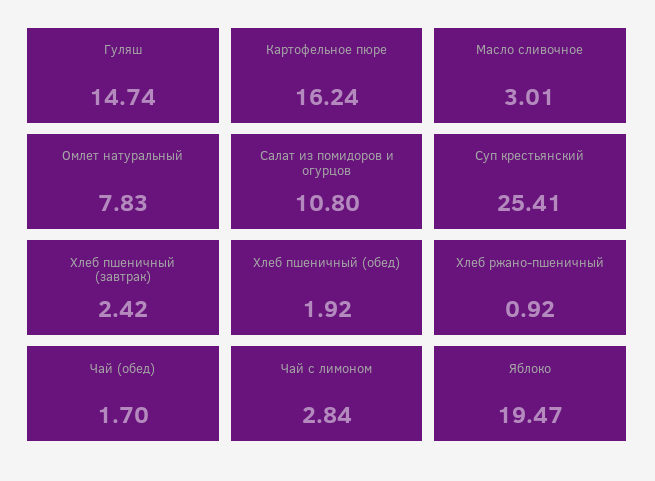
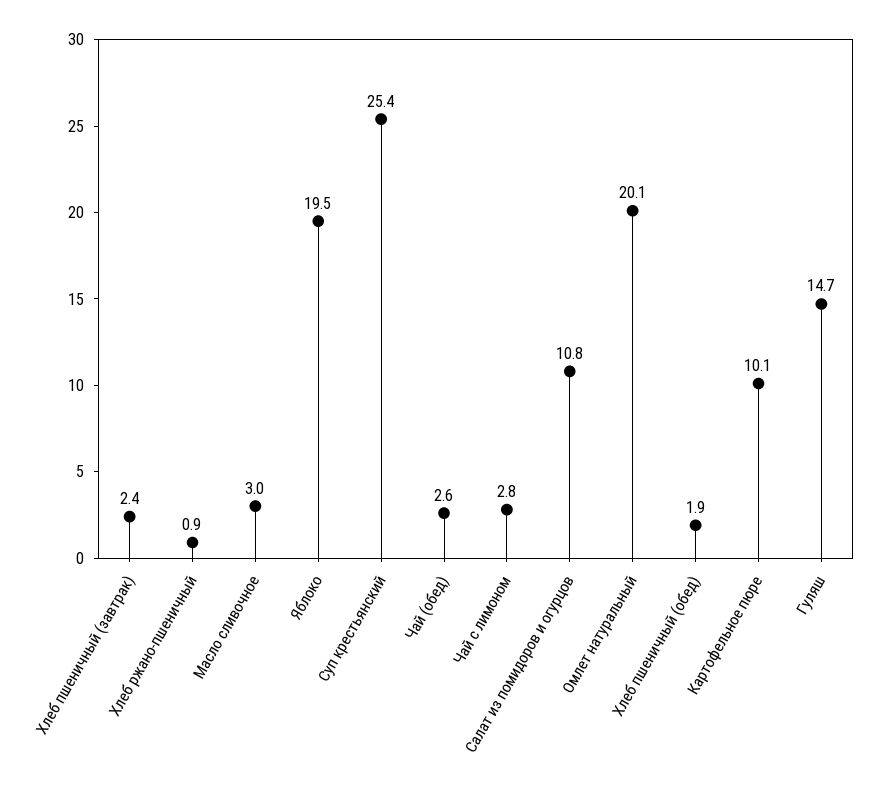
  {
    "Гуляш": 14.74,
-   "Картофельное пюре": 16.24,
+   "Картофельное пюре": 10.1,
    "Масло сливочное": 3.01,
-   "Омлет натуральный": 7.83,
+   "Омлет натуральный": 20.1,
    "Салат из помидоров и огурцов": 10.8,
    "Суп крестьянский": 25.41,
    "Хлеб пшеничный (завтрак)": 2.42,
    "Хлеб пшеничный (обед)": 1.92,
    "Хлеб ржано-пшеничный": 0.92,
-   "Чай (обед)": 1.7,
+   "Чай (обед)": 2.6,
    "Чай с лимоном": 2.84,
    "Яблоко": 19.47
  }

